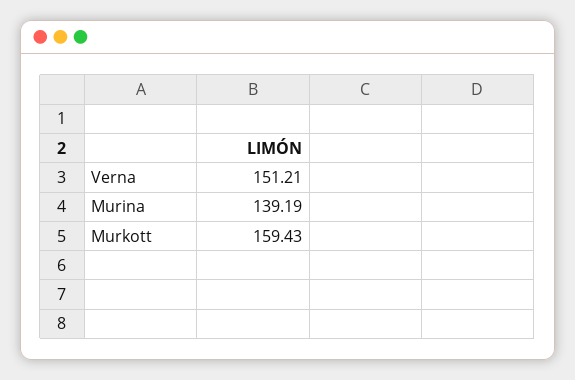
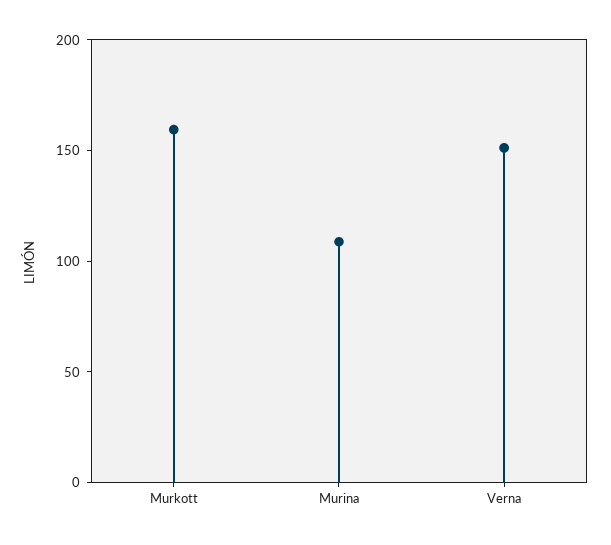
  {
    "Verna": 151.21,
-   "Murina": 139.19,
+   "Murina": 110,
    "Murkott": 159.43
  }

